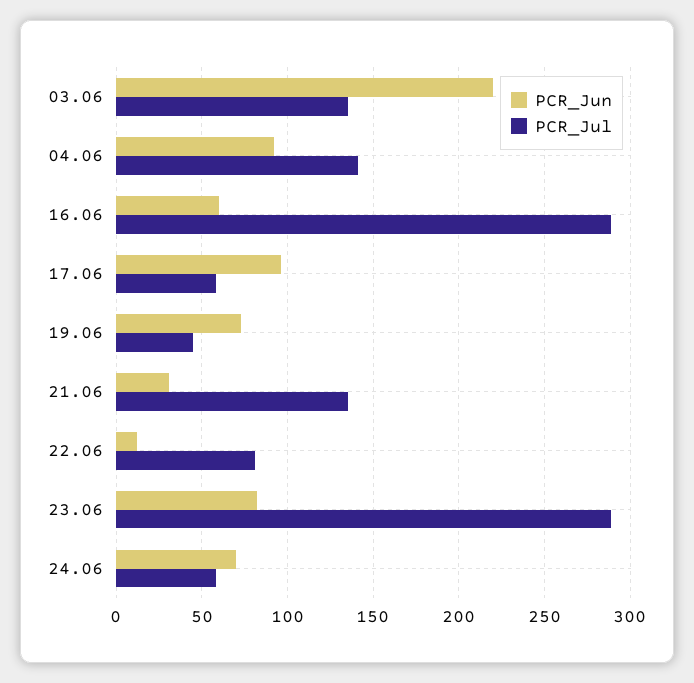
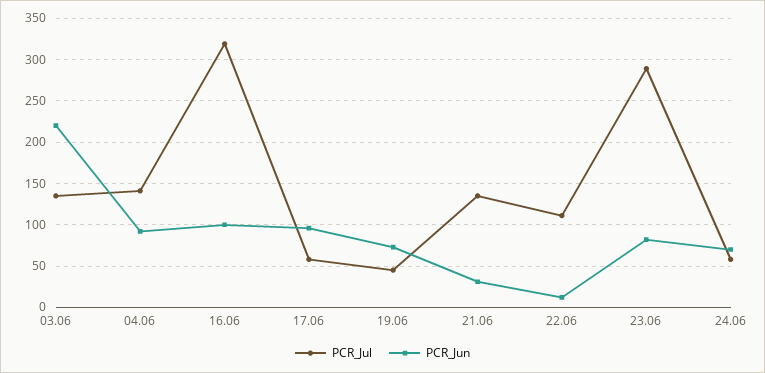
  {
    "PCR_Jun": {
      "03.06": 220,
      "04.06": 90,
-     "16.06": 60,
+     "16.06": 100,
      "17.06": 95,
      "19.06": 75,
      "21.06": 30,
      "22.06": 10,
      "23.06": 80,
      "24.06": 70
    },
    "PCR_Jul": {
      "03.06": 135,
      "04.06": 140,
-     "16.06": 290,
+     "16.06": 320,
      "17.06": 60,
      "19.06": 45,
      "21.06": 135,
-     "22.06": 80,
+     "22.06": 110,
      "23.06": 290,
      "24.06": 60
    }
  }

